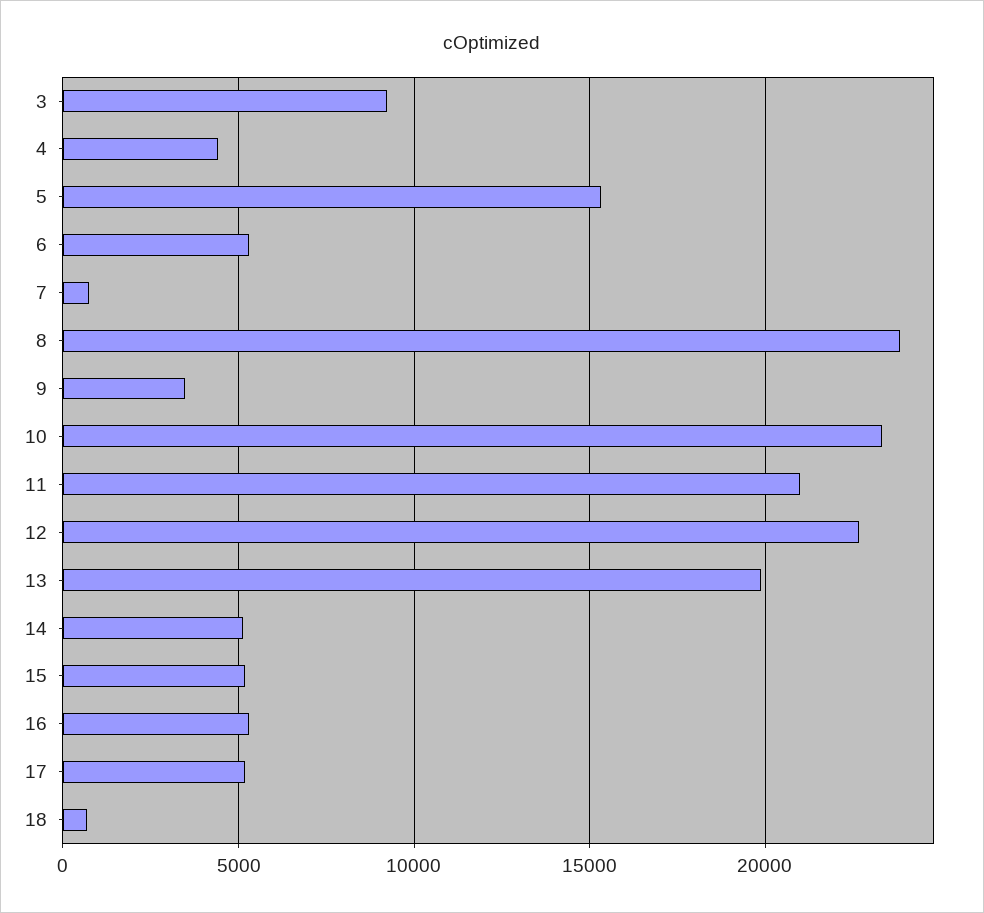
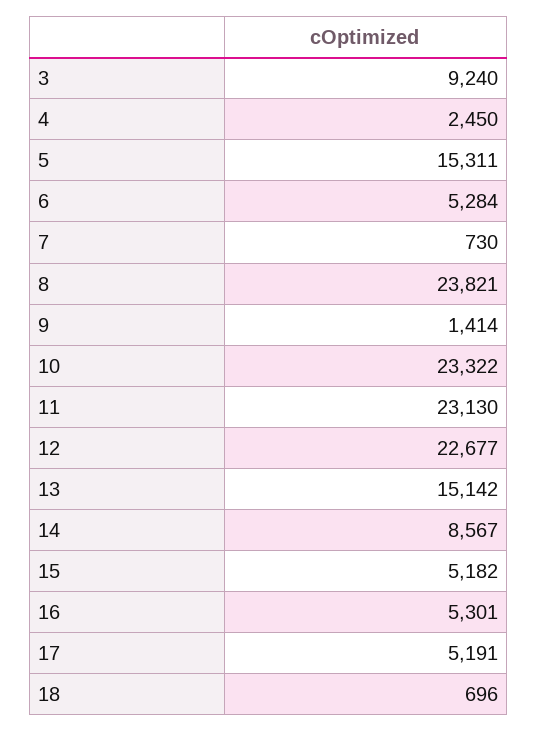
  {
    "3": 9240,
-   "4": 4500,
+   "4": 2450,
    "5": 15311,
    "6": 5284,
    "7": 730,
    "8": 23821,
-   "9": 3500,
+   "9": 1414,
    "10": 23322,
-   "11": 21000,
+   "11": 23130,
    "12": 22677,
-   "13": 20000,
+   "13": 15142,
-   "14": 5000,
+   "14": 8567,
    "15": 5182,
    "16": 5301,
    "17": 5191,
    "18": 696
  }

